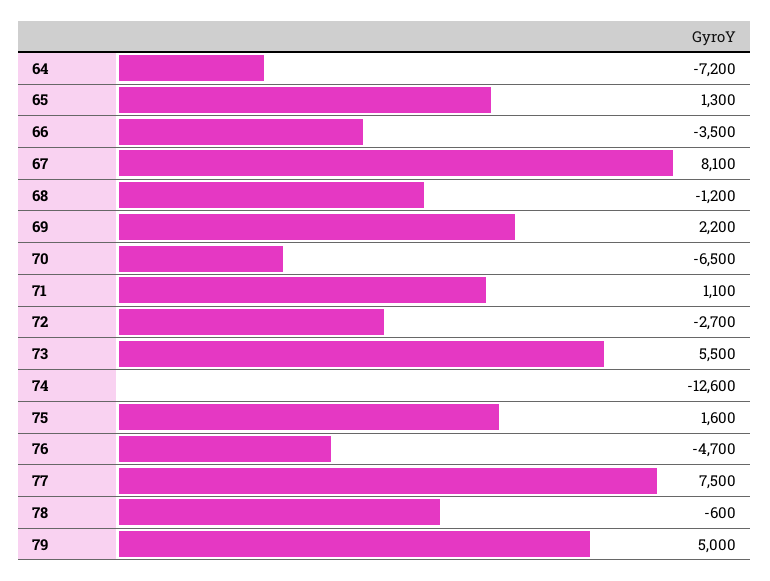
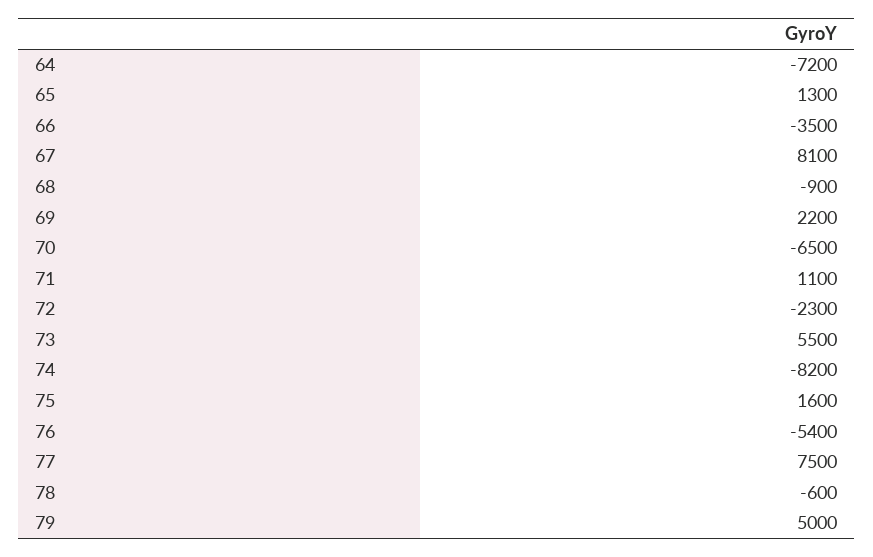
  {
    "64": -7200,
    "65": 1300,
    "66": -3500,
    "67": 8100,
-   "68": -1200,
+   "68": -900,
    "69": 2200,
    "70": -6500,
    "71": 1100,
-   "72": -2700,
+   "72": -2300,
    "73": 5500,
-   "74": -12600,
+   "74": -8200,
    "75": 1600,
-   "76": -4700,
+   "76": -5400,
    "77": 7500,
    "78": -600,
    "79": 5000
  }

